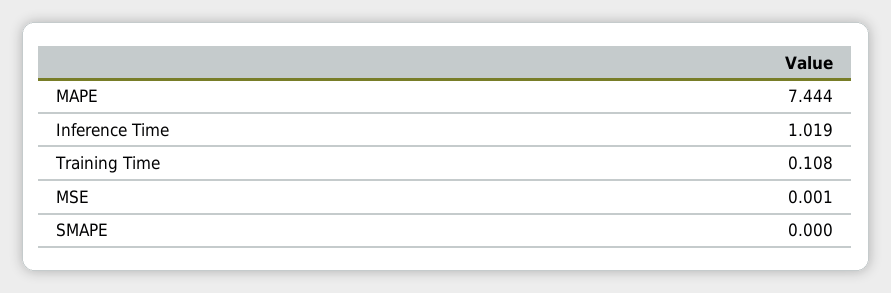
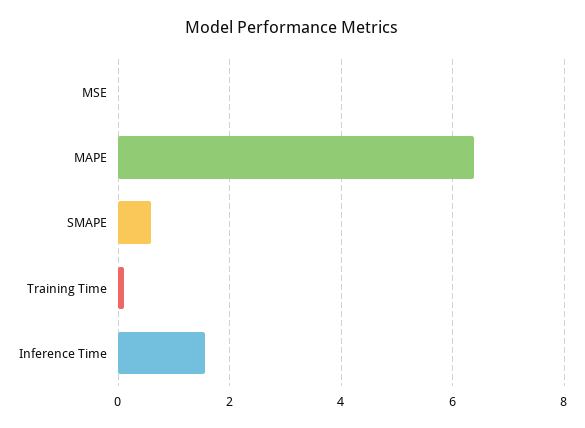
  {
-   "MAPE": 7.444,
+   "MAPE": 6.4,
-   "Inference Time": 1.019,
+   "Inference Time": 1.6,
    "Training Time": 0.108,
    "MSE": 0.001,
-   "SMAPE": 0
+   "SMAPE": 0.6
  }

